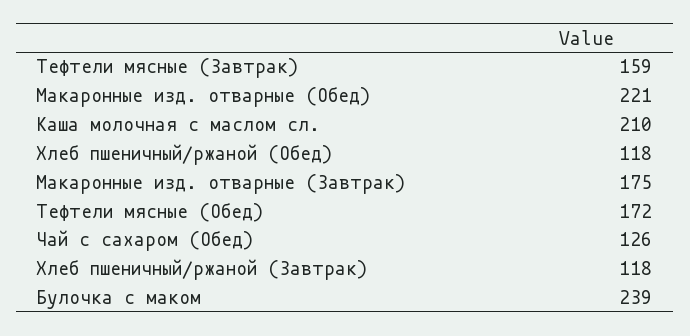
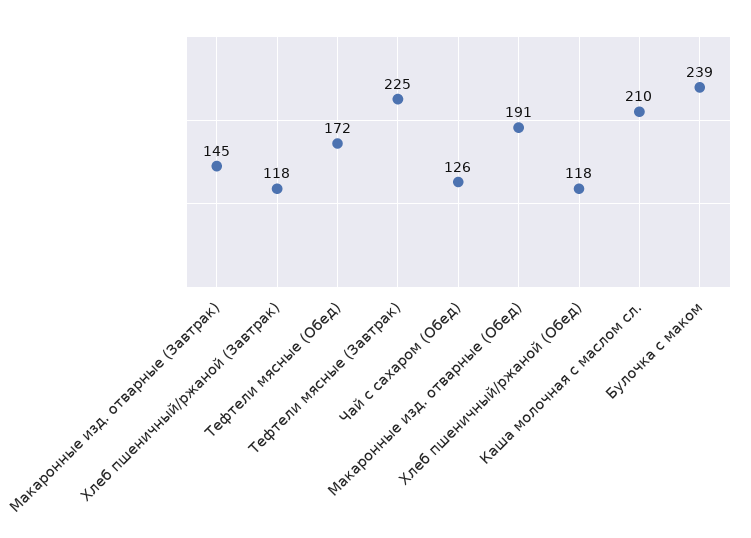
  {
-   "Тефтели мясные (Завтрак)": 159,
+   "Тефтели мясные (Завтрак)": 225,
-   "Макаронные изд. отварные (Обед)": 221,
+   "Макаронные изд. отварные (Обед)": 191,
    "Каша молочная с маслом сл.": 210,
    "Хлеб пшеничный/ржаной (Обед)": 118,
-   "Макаронные изд. отварные (Завтрак)": 175,
+   "Макаронные изд. отварные (Завтрак)": 145,
    "Тефтели мясные (Обед)": 172,
    "Чай с сахаром (Обед)": 126,
    "Хлеб пшеничный/ржаной (Завтрак)": 118,
    "Булочка с маком": 239
  }

